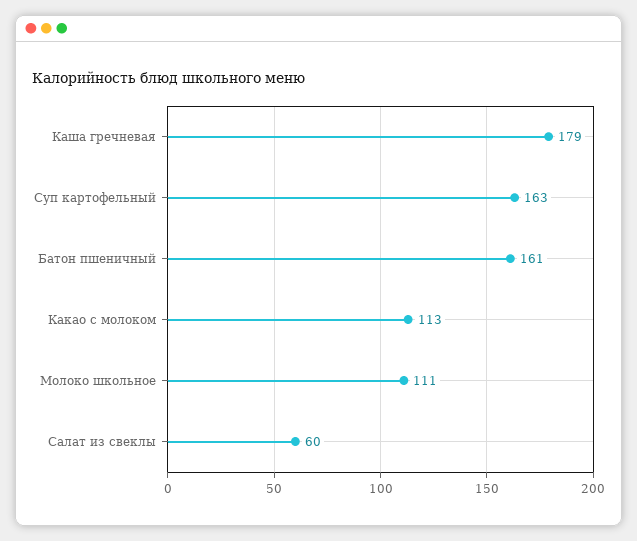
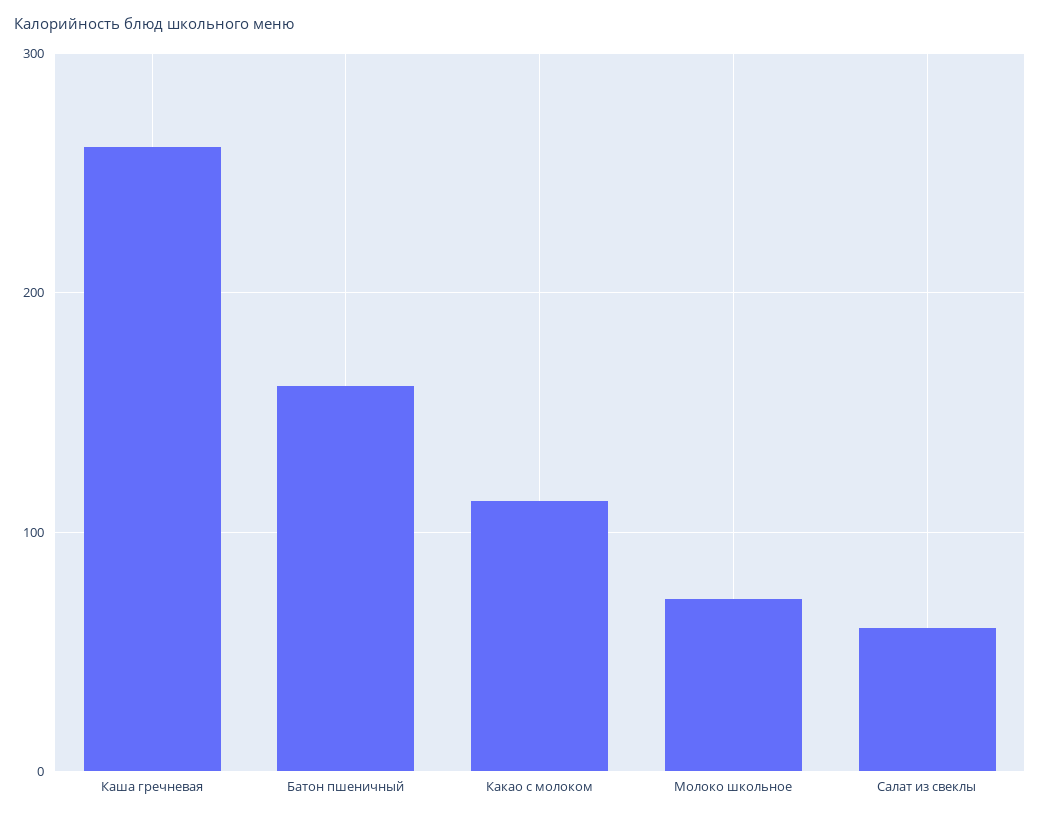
  {
-   "Каша гречневая": 179,
+   "Каша гречневая": 260,
-   "Суп картофельный": 163,
    "Батон пшеничный": 161,
    "Какао с молоком": 113,
-   "Молоко школьное": 111,
+   "Молоко школьное": 70,
    "Салат из свеклы": 60
  }

